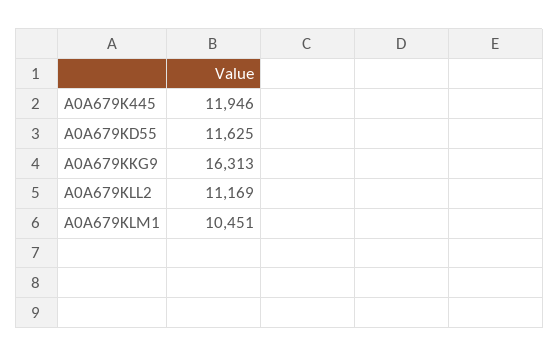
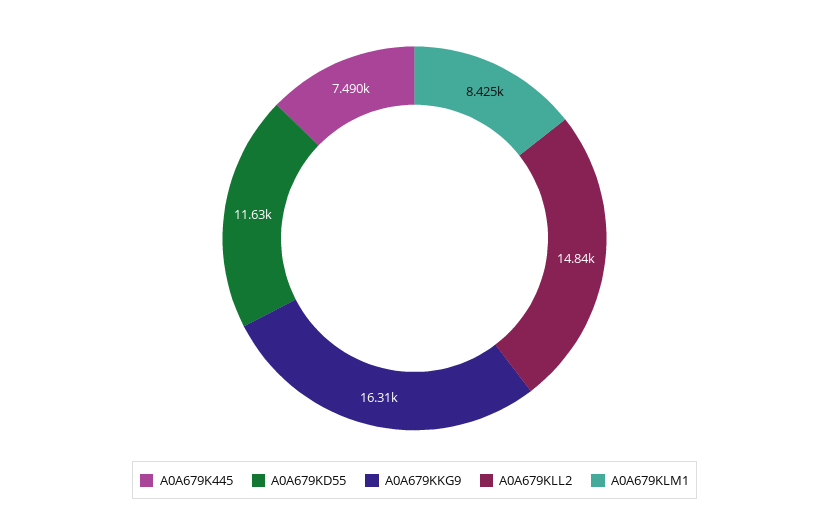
  {
-   "A0A679K445": 11946,
+   "A0A679K445": 7490,
    "A0A679KD55": 11625,
    "A0A679KKG9": 16313,
-   "A0A679KLL2": 11169,
+   "A0A679KLL2": 14840,
-   "A0A679KLM1": 10451
+   "A0A679KLM1": 8425
  }

